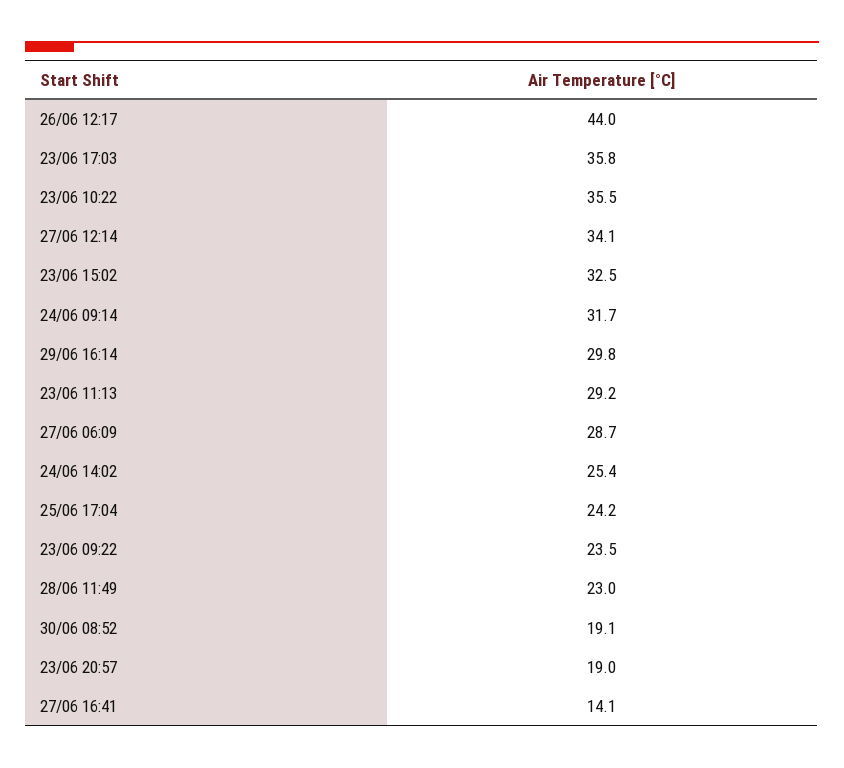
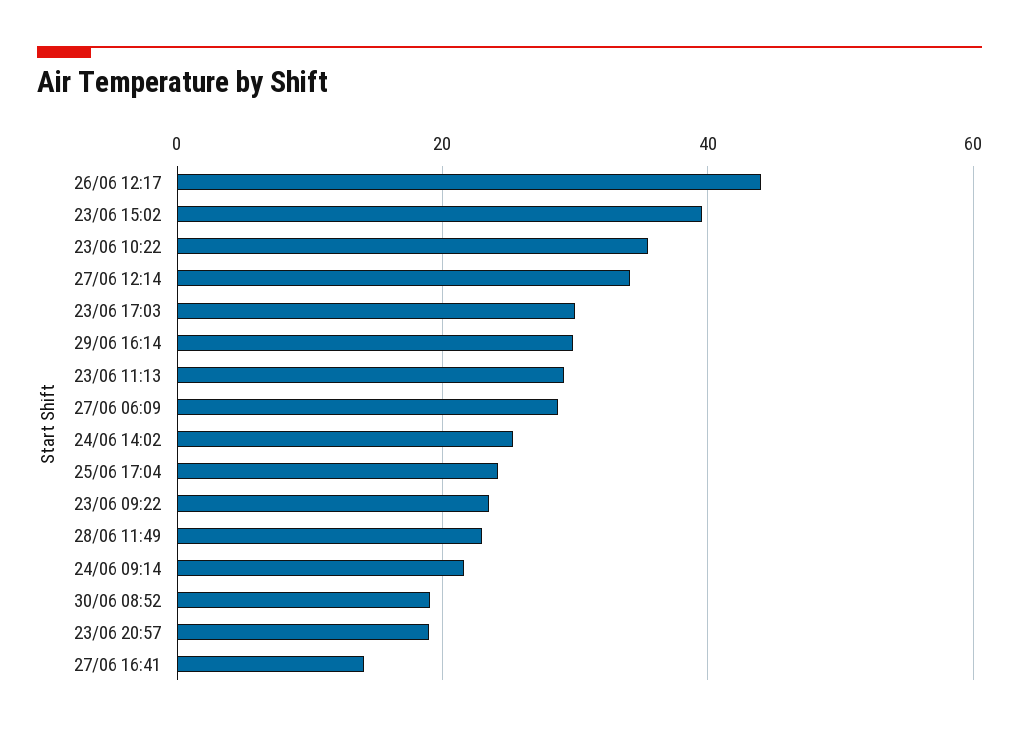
  {
    "26/06 12:17": 44,
-   "23/06 17:03": 35.8,
+   "23/06 17:03": 30,
    "23/06 10:22": 35.5,
    "27/06 12:14": 34.1,
-   "23/06 15:02": 32.5,
+   "23/06 15:02": 40,
-   "24/06 09:14": 31.7,
+   "24/06 09:14": 22,
    "29/06 16:14": 29.8,
    "23/06 11:13": 29.2,
    "27/06 06:09": 28.7,
    "24/06 14:02": 25.4,
    "25/06 17:04": 24.2,
    "23/06 09:22": 23.5,
    "28/06 11:49": 23,
    "30/06 08:52": 19.1,
    "23/06 20:57": 19,
    "27/06 16:41": 14.1
  }

